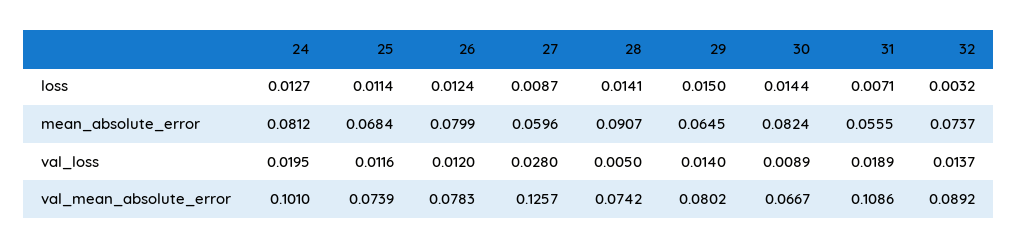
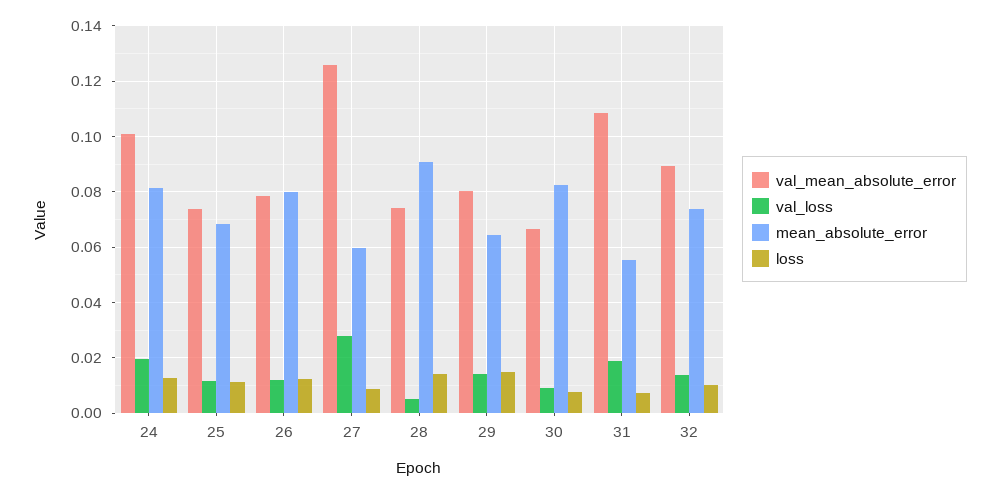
  {
    "loss": {
      "24": 0.0127,
      "25": 0.0114,
      "26": 0.0124,
      "27": 0.0087,
      "28": 0.0141,
      "29": 0.015,
-     "30": 0.0144,
+     "30": 0.0075,
      "31": 0.0071,
-     "32": 0.0032
+     "32": 0.01
    },
    "mean_absolute_error": {
      "24": 0.0812,
      "25": 0.0684,
      "26": 0.0799,
      "27": 0.0596,
      "28": 0.0907,
      "29": 0.0645,
      "30": 0.0824,
      "31": 0.0555,
      "32": 0.0737
    },
    "val_loss": {
      "24": 0.0195,
      "25": 0.0116,
      "26": 0.012,
      "27": 0.028,
      "28": 0.005,
      "29": 0.014,
      "30": 0.0089,
      "31": 0.0189,
      "32": 0.0137
    },
    "val_mean_absolute_error": {
      "24": 0.101,
      "25": 0.0739,
      "26": 0.0783,
      "27": 0.1257,
      "28": 0.0742,
      "29": 0.0802,
      "30": 0.0667,
      "31": 0.1086,
      "32": 0.0892
    }
  }

